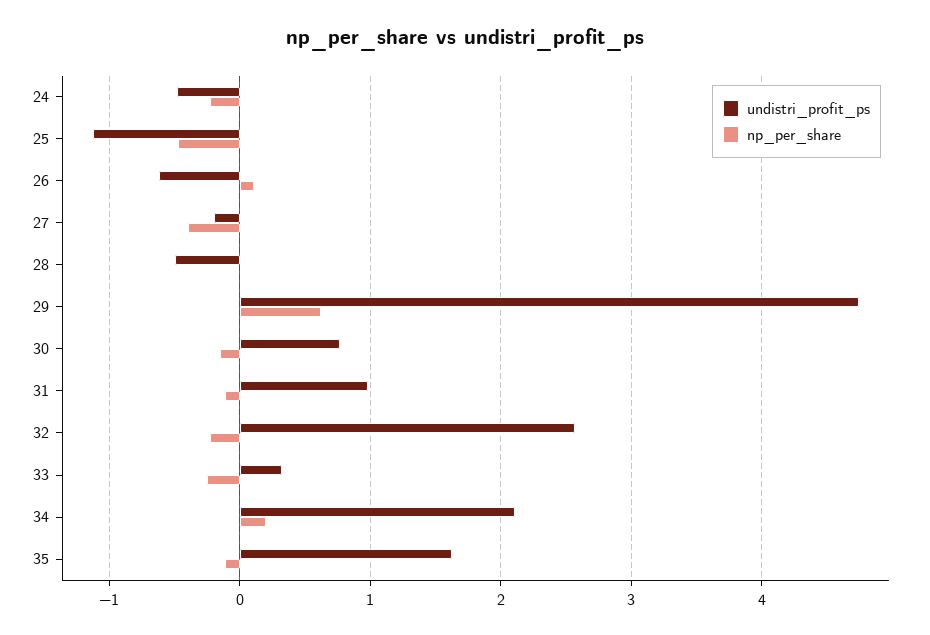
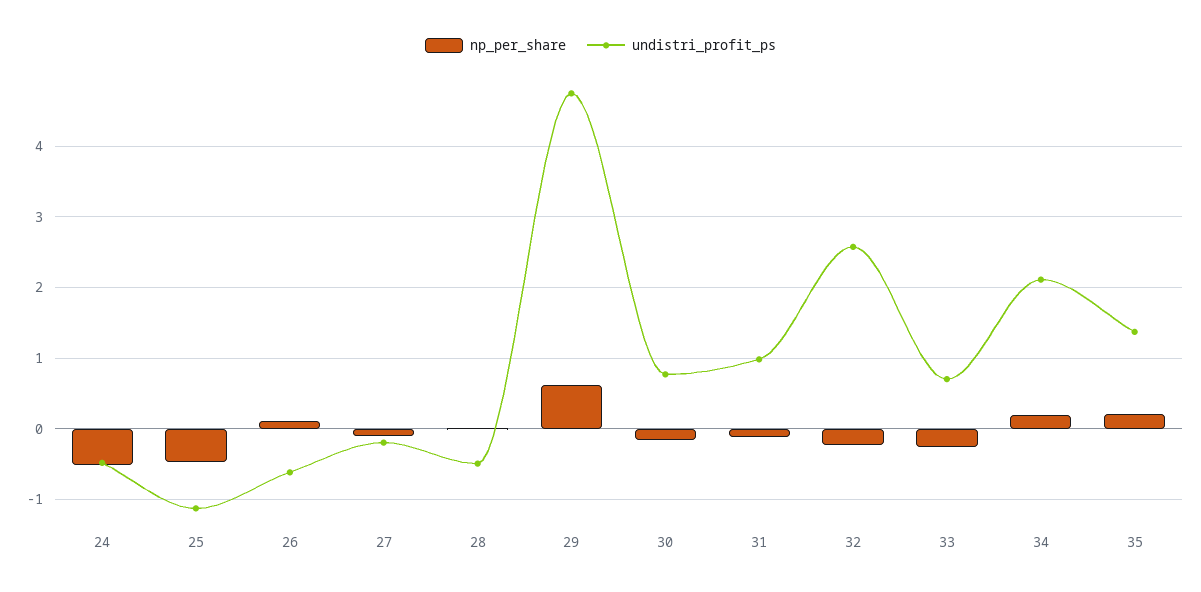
  {
    "undistri_profit_ps": {
      "24": -0.5,
      "25": -1.1,
      "26": -0.6,
      "27": -0.2,
      "28": -0.5,
      "29": 4.7,
      "30": 0.8,
      "31": 1,
      "32": 2.6,
-     "33": 0.3,
+     "33": 0.7,
      "34": 2.1,
-     "35": 1.6
+     "35": 1.4
    },
    "np_per_share": {
-     "24": -0.2,
+     "24": -0.5,
      "25": -0.5,
      "26": 0.1,
-     "27": -0.4,
+     "27": -0.1,
      "28": 0,
      "29": 0.6,
      "30": -0.2,
      "31": -0.1,
      "32": -0.2,
      "33": -0.3,
      "34": 0.2,
-     "35": -0.1
+     "35": 0.2
    }
  }

